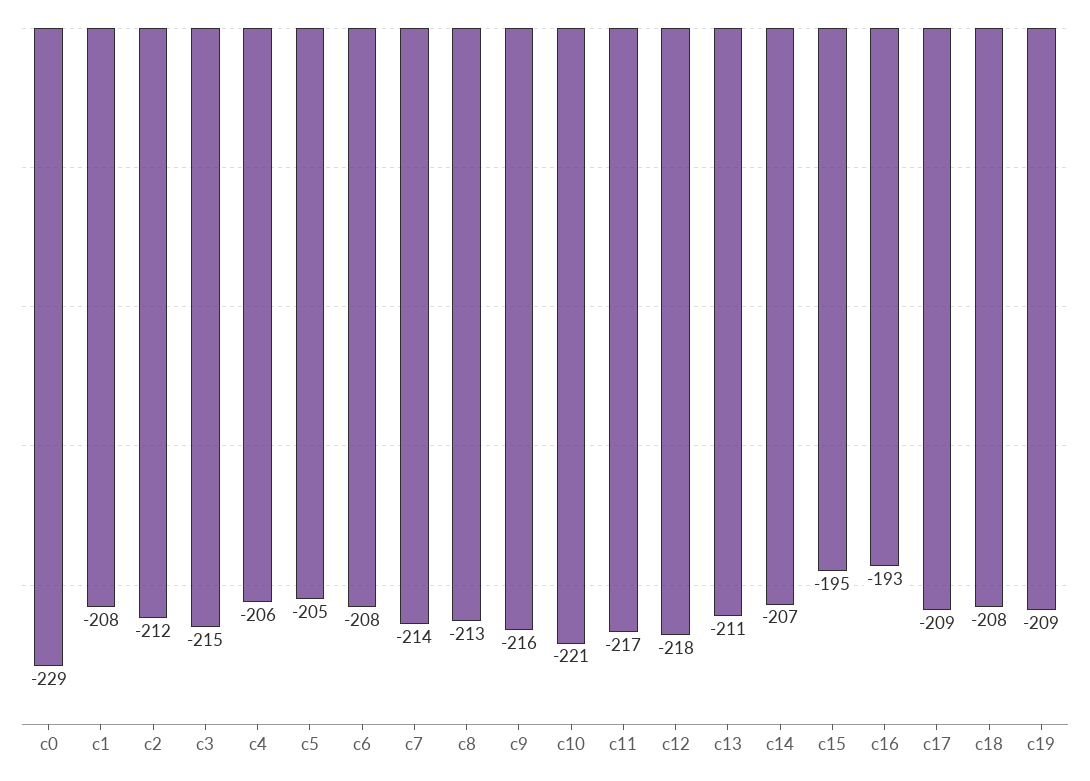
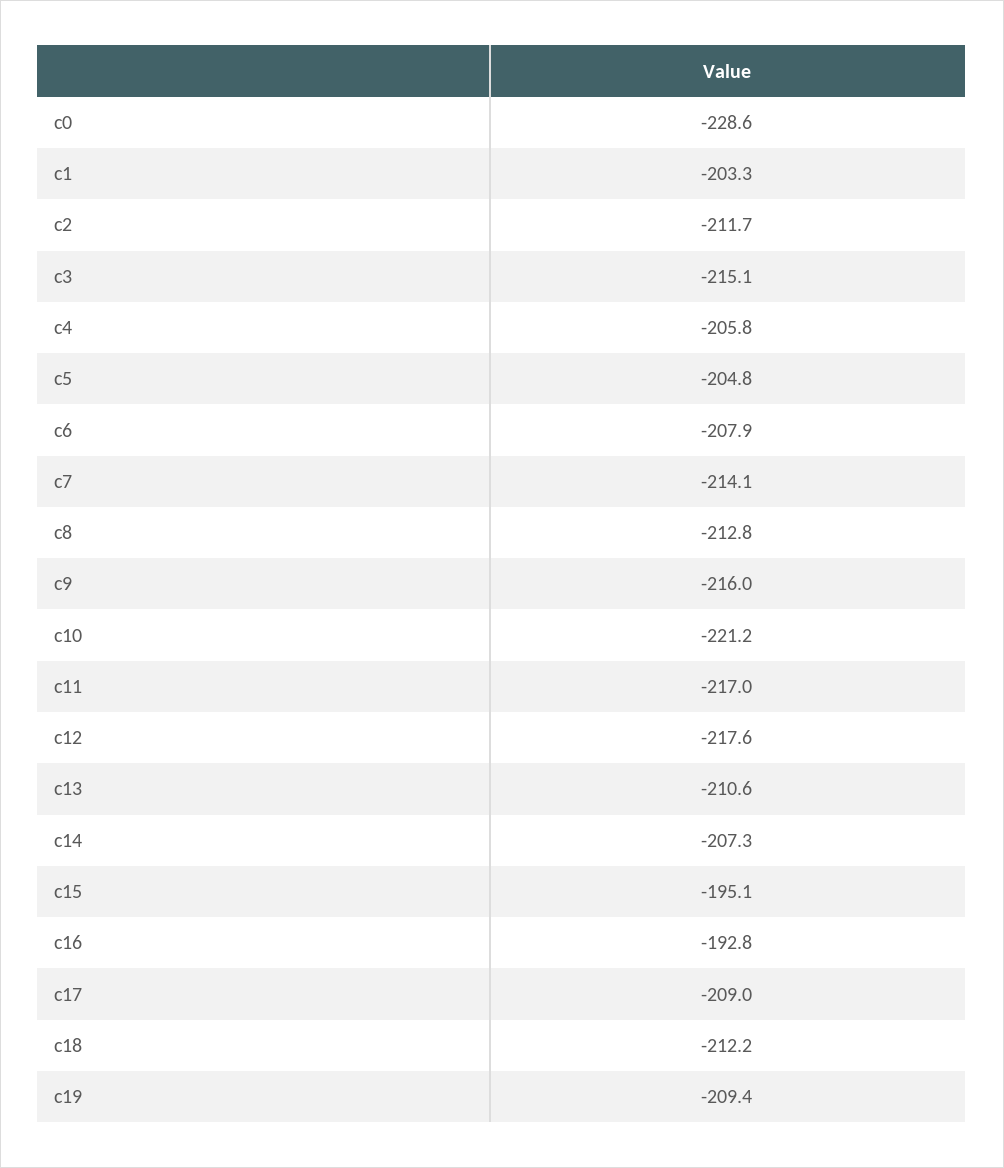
  {
    "c0": -228.6,
-   "c1": -208,
+   "c1": -203.3,
    "c2": -211.7,
    "c3": -215.1,
    "c4": -205.8,
    "c5": -204.8,
    "c6": -207.9,
    "c7": -214.1,
    "c8": -212.8,
    "c9": -216,
    "c10": -221.2,
    "c11": -217,
    "c12": -217.6,
    "c13": -210.6,
    "c14": -207.3,
    "c15": -195.1,
    "c16": -192.8,
    "c17": -209,
-   "c18": -208,
+   "c18": -212.2,
    "c19": -209.4
  }

